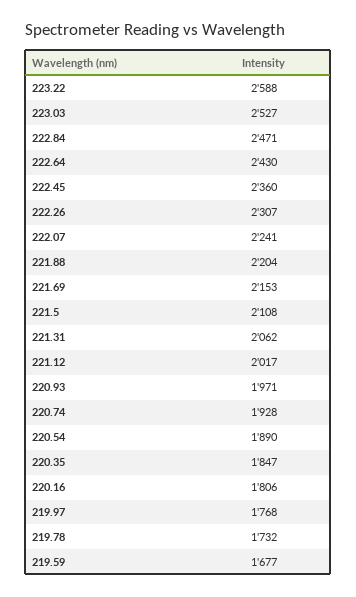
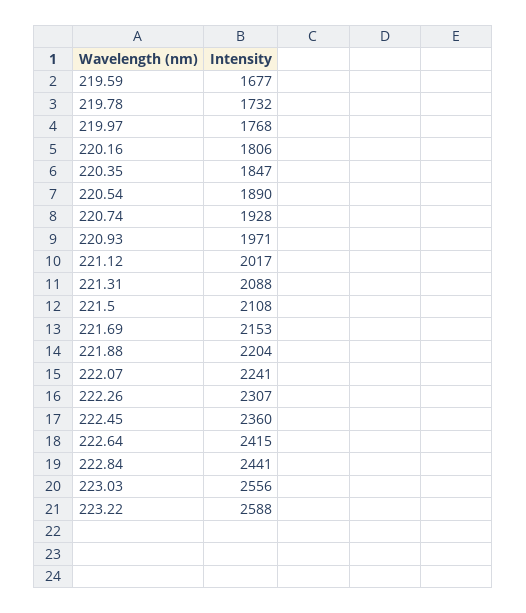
  {
    "223.22": 2588,
-   "223.03": 2527,
+   "223.03": 2556,
-   "222.84": 2471,
+   "222.84": 2441,
-   "222.64": 2430,
+   "222.64": 2415,
    "222.45": 2360,
    "222.26": 2307,
    "222.07": 2241,
    "221.88": 2204,
    "221.69": 2153,
    "221.5": 2108,
-   "221.31": 2062,
+   "221.31": 2088,
    "221.12": 2017,
    "220.93": 1971,
    "220.74": 1928,
    "220.54": 1890,
    "220.35": 1847,
    "220.16": 1806,
    "219.97": 1768,
    "219.78": 1732,
    "219.59": 1677
  }

